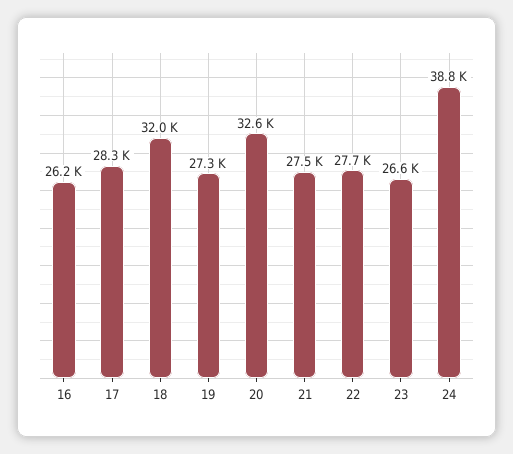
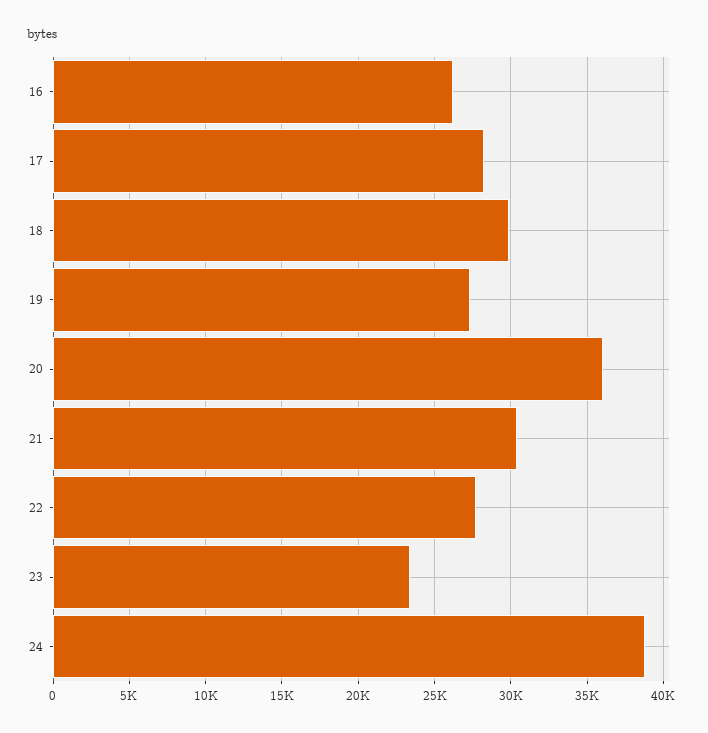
  {
    "16": 26200,
    "17": 28300,
-   "18": 32000,
+   "18": 30000,
    "19": 27300,
-   "20": 32600,
+   "20": 36000,
-   "21": 27500,
+   "21": 30500,
    "22": 27700,
-   "23": 26600,
+   "23": 23500,
    "24": 38800
  }

